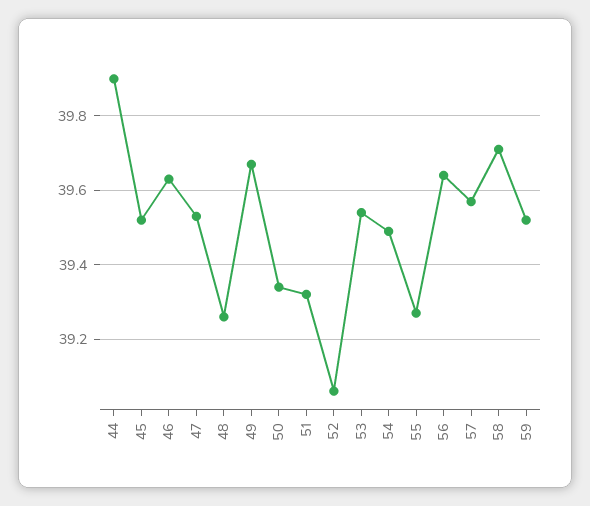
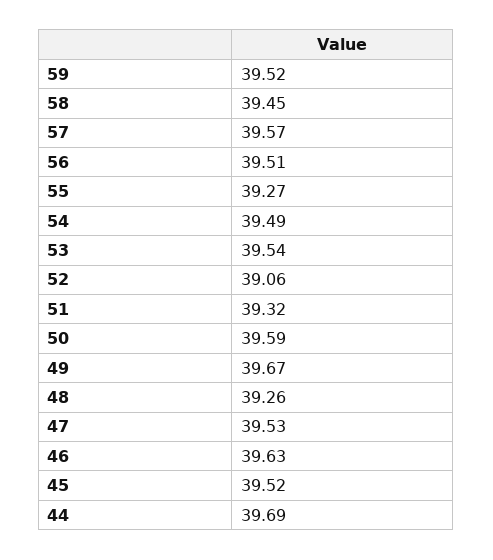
  {
-   "44": 39.9,
+   "44": 39.69,
    "45": 39.52,
    "46": 39.63,
    "47": 39.53,
    "48": 39.26,
    "49": 39.67,
-   "50": 39.35,
+   "50": 39.59,
    "51": 39.32,
    "52": 39.06,
    "53": 39.54,
    "54": 39.49,
    "55": 39.27,
-   "56": 39.65,
+   "56": 39.51,
    "57": 39.57,
-   "58": 39.7,
+   "58": 39.45,
    "59": 39.52
  }

